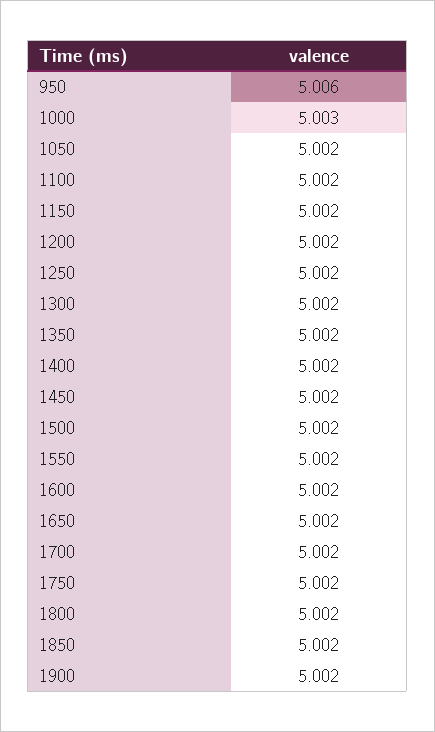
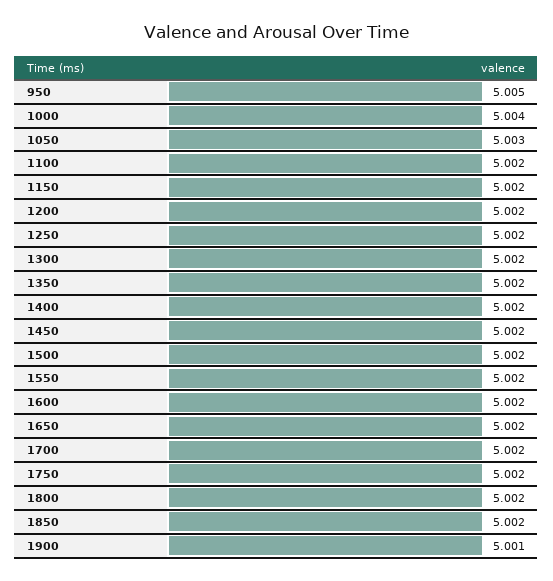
  {
-   "950": 5.006,
+   "950": 5.005,
-   "1000": 5.003,
+   "1000": 5.004,
-   "1050": 5.002,
+   "1050": 5.003,
    "1100": 5.002,
    "1150": 5.002,
    "1200": 5.002,
    "1250": 5.002,
    "1300": 5.002,
    "1350": 5.002,
    "1400": 5.002,
    "1450": 5.002,
    "1500": 5.002,
    "1550": 5.002,
    "1600": 5.002,
    "1650": 5.002,
    "1700": 5.002,
    "1750": 5.002,
    "1800": 5.002,
    "1850": 5.002,
-   "1900": 5.002
+   "1900": 5.001
  }

